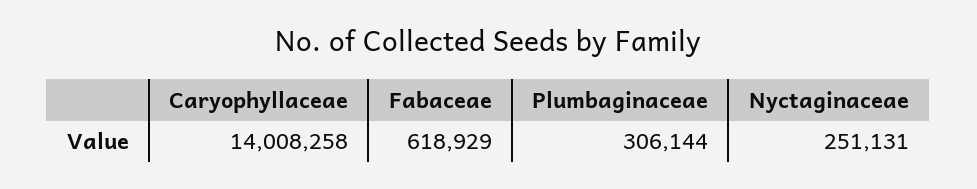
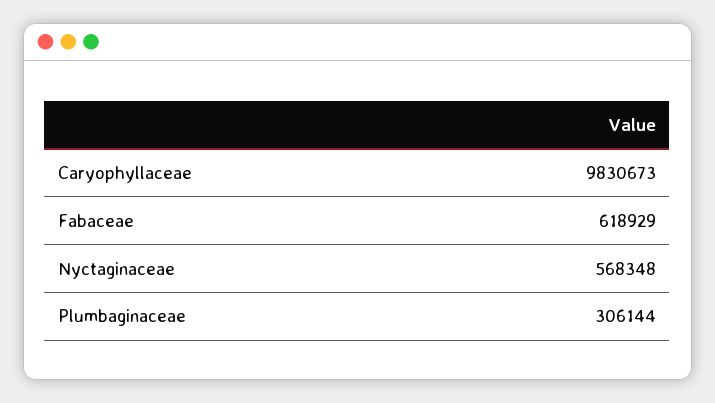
  {
-   "Caryophyllaceae": 14008258,
+   "Caryophyllaceae": 9830673,
    "Fabaceae": 618929,
    "Plumbaginaceae": 306144,
-   "Nyctaginaceae": 251131
+   "Nyctaginaceae": 568348
  }

